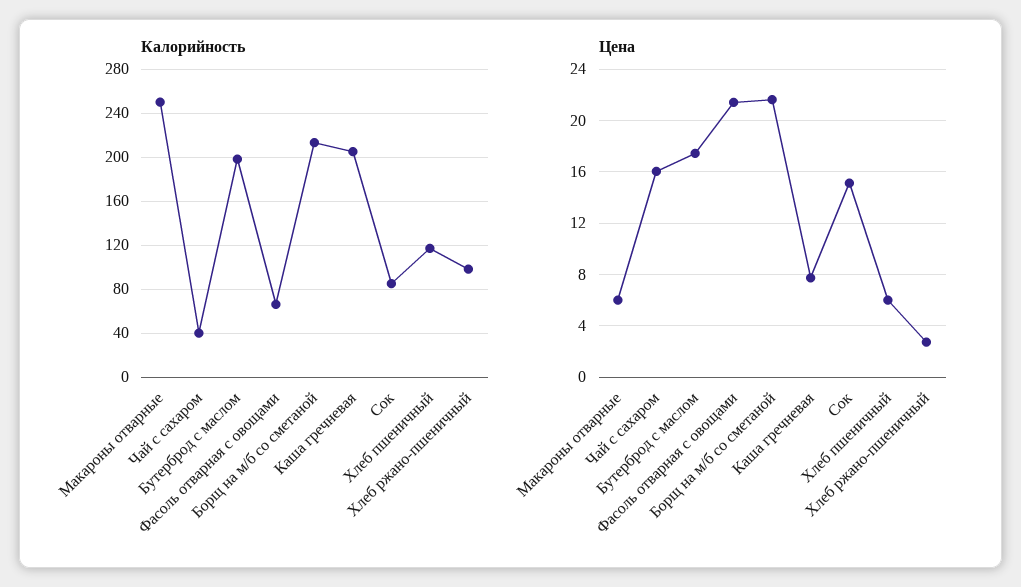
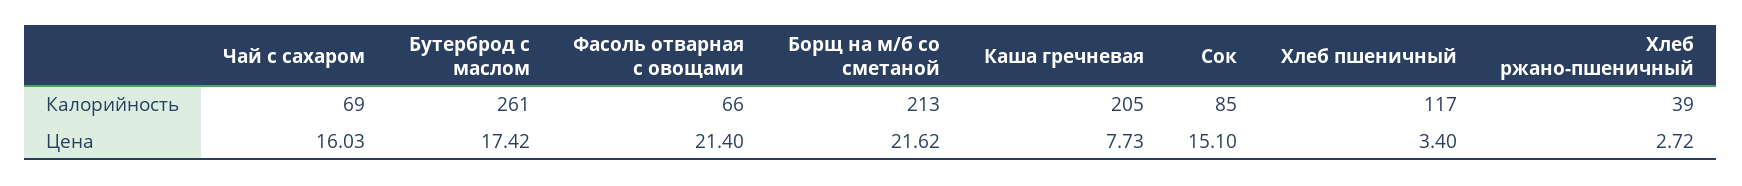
  {
    "Калорийность": {
-     "Макароны отварные": 250,
-     "Чай с сахаром": 40,
+     "Чай с сахаром": 69,
-     "Бутерброд с маслом": 200,
+     "Бутерброд с маслом": 261,
      "Фасоль отварная с овощами": 66,
      "Борщ на м/б со сметаной": 213,
      "Каша гречневая": 205,
      "Сок": 85,
      "Хлеб пшеничный": 117,
-     "Хлеб ржано-пшеничный": 100
+     "Хлеб ржано-пшеничный": 39
    },
    "Цена": {
-     "Макароны отварные": 6,
      "Чай с сахаром": 16.03,
      "Бутерброд с маслом": 17.42,
      "Фасоль отварная с овощами": 21.4,
      "Борщ на м/б со сметаной": 21.62,
      "Каша гречневая": 7.73,
      "Сок": 15.1,
-     "Хлеб пшеничный": 6,
+     "Хлеб пшеничный": 3.4,
      "Хлеб ржано-пшеничный": 2.72
    }
  }

